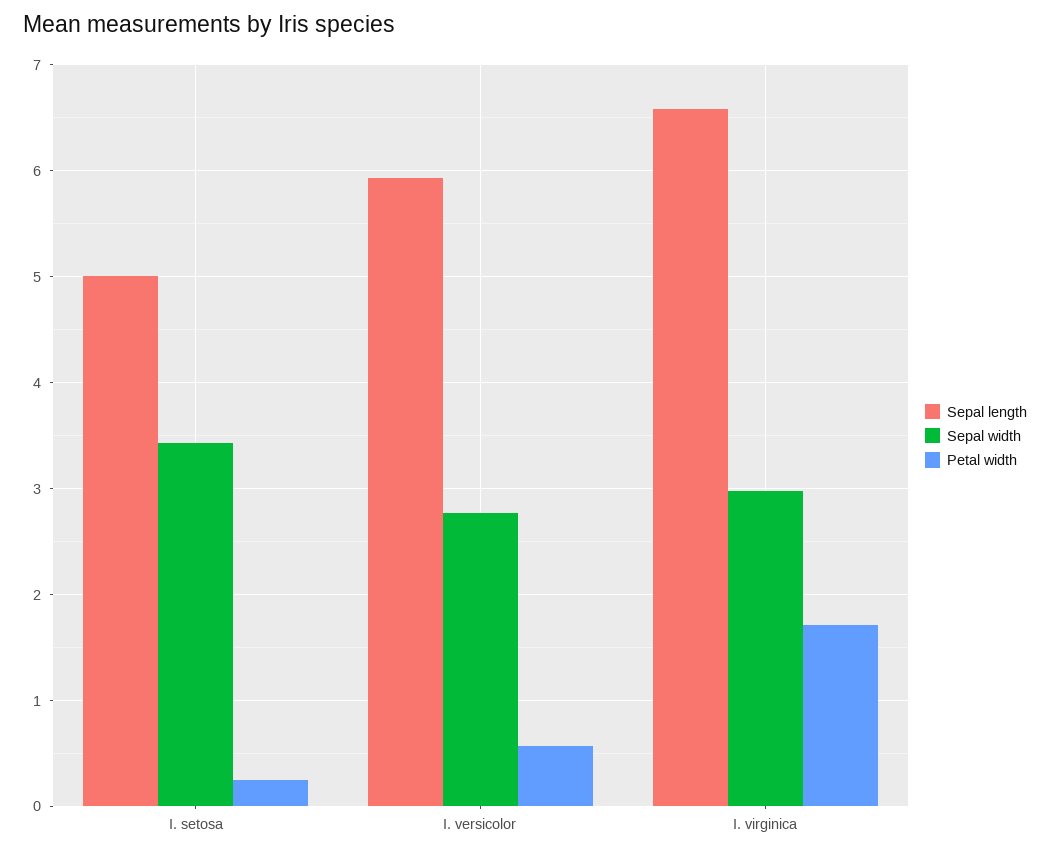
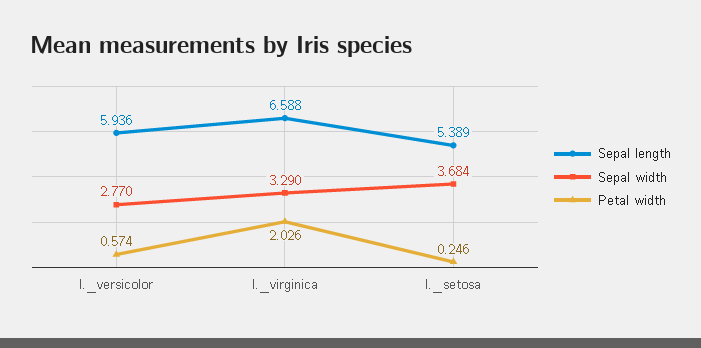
  {
    "Sepal length": {
-     "I. setosa": 5,
+     "I. setosa": 5.389,
      "I. versicolor": 5.936,
      "I. virginica": 6.588
    },
    "Sepal width": {
-     "I. setosa": 3.4,
+     "I. setosa": 3.684,
      "I. versicolor": 2.77,
-     "I. virginica": 3
+     "I. virginica": 3.29
    },
    "Petal width": {
      "I. setosa": 0.246,
      "I. versicolor": 0.574,
-     "I. virginica": 1.7
+     "I. virginica": 2.026
    }
  }

